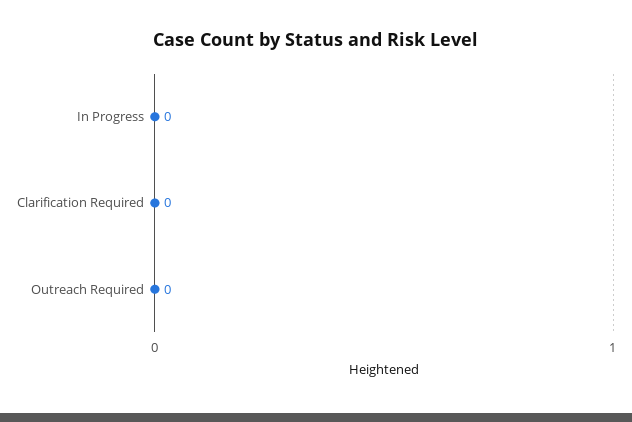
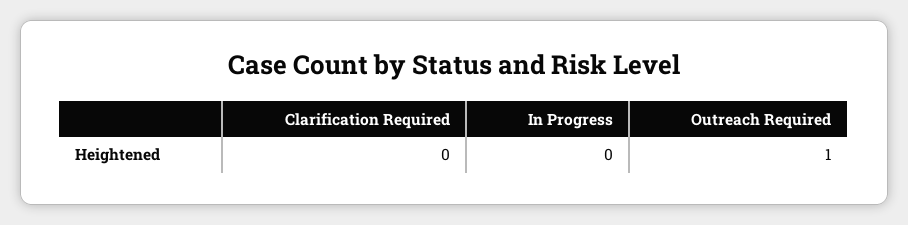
  {
    "In Progress": 0,
    "Clarification Required": 0,
-   "Outreach Required": 0
+   "Outreach Required": 1
  }

